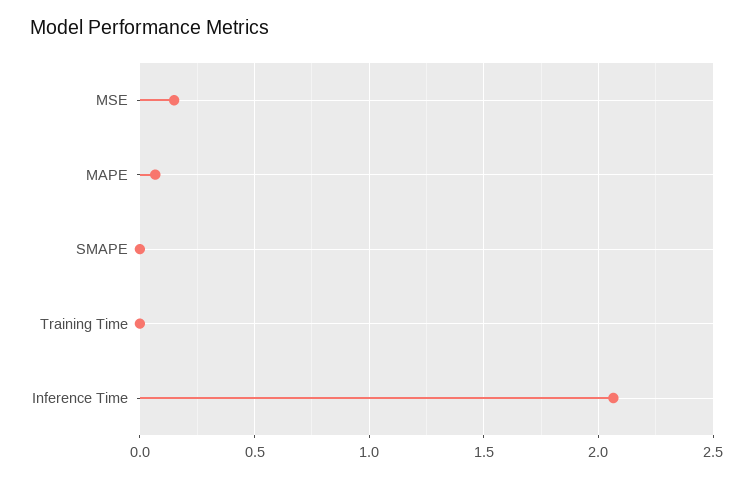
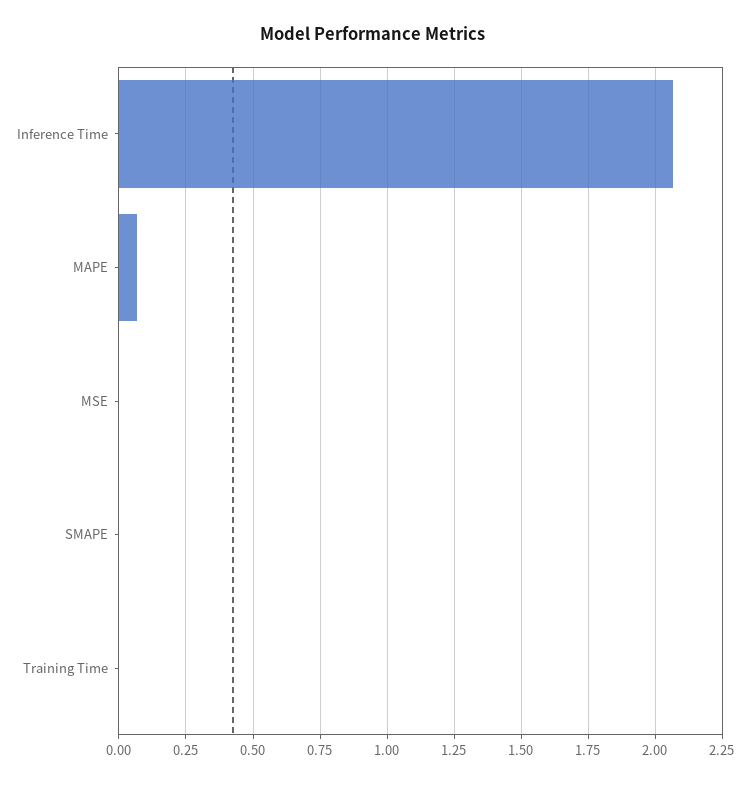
  {
-   "MSE": 0.15,
+   "MSE": 0,
    "MAPE": 0.075,
    "SMAPE": 0,
    "Training Time": 0,
    "Inference Time": 2.075
  }

